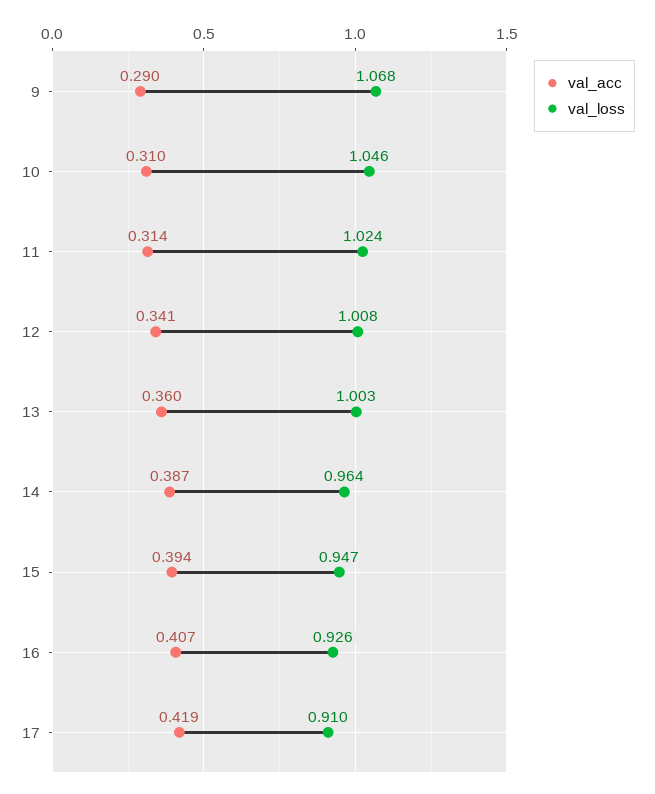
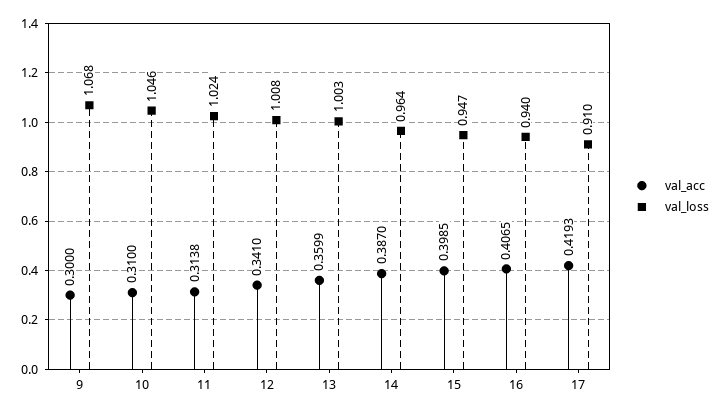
  {
    "val_acc": {
-     "9": 0.29,
+     "9": 0.3,
      "10": 0.31,
      "11": 0.3138,
      "12": 0.341,
      "13": 0.3599,
      "14": 0.387,
-     "15": 0.394,
+     "15": 0.3985,
      "16": 0.4065,
      "17": 0.4193
    },
    "val_loss": {
      "9": 1.068,
      "10": 1.046,
      "11": 1.024,
      "12": 1.008,
      "13": 1.003,
      "14": 0.964,
      "15": 0.947,
-     "16": 0.926,
+     "16": 0.94,
      "17": 0.91
    }
  }

